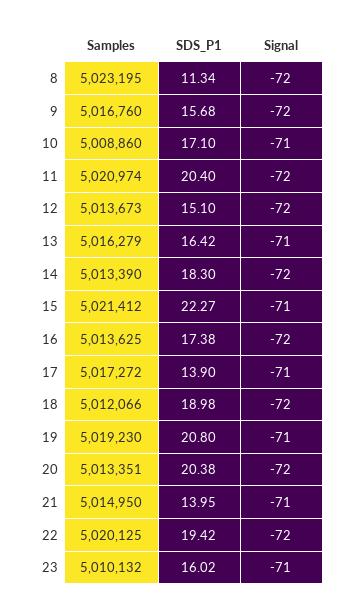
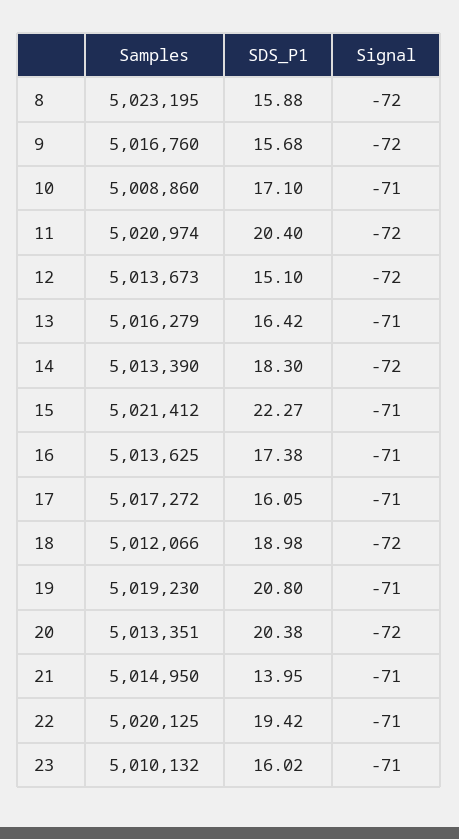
  {
    "Samples": {
      "8": 5023195,
      "9": 5016760,
      "10": 5008860,
      "11": 5020974,
      "12": 5013673,
      "13": 5016279,
      "14": 5013390,
      "15": 5021412,
      "16": 5013625,
      "17": 5017272,
      "18": 5012066,
      "19": 5019230,
      "20": 5013351,
      "21": 5014950,
      "22": 5020125,
      "23": 5010132
    },
    "SDS_P1": {
-     "8": 11.34,
+     "8": 15.88,
      "9": 15.68,
      "10": 17.1,
      "11": 20.4,
      "12": 15.1,
      "13": 16.42,
      "14": 18.3,
      "15": 22.27,
      "16": 17.38,
-     "17": 13.9,
+     "17": 16.05,
      "18": 18.98,
      "19": 20.8,
      "20": 20.38,
      "21": 13.95,
      "22": 19.42,
      "23": 16.02
    },
    "Signal": {
      "8": -72,
      "9": -72,
      "10": -71,
      "11": -72,
      "12": -72,
      "13": -71,
      "14": -72,
      "15": -71,
-     "16": -72,
+     "16": -71,
      "17": -71,
      "18": -72,
      "19": -71,
      "20": -72,
      "21": -71,
-     "22": -72,
+     "22": -71,
      "23": -71
    }
  }

